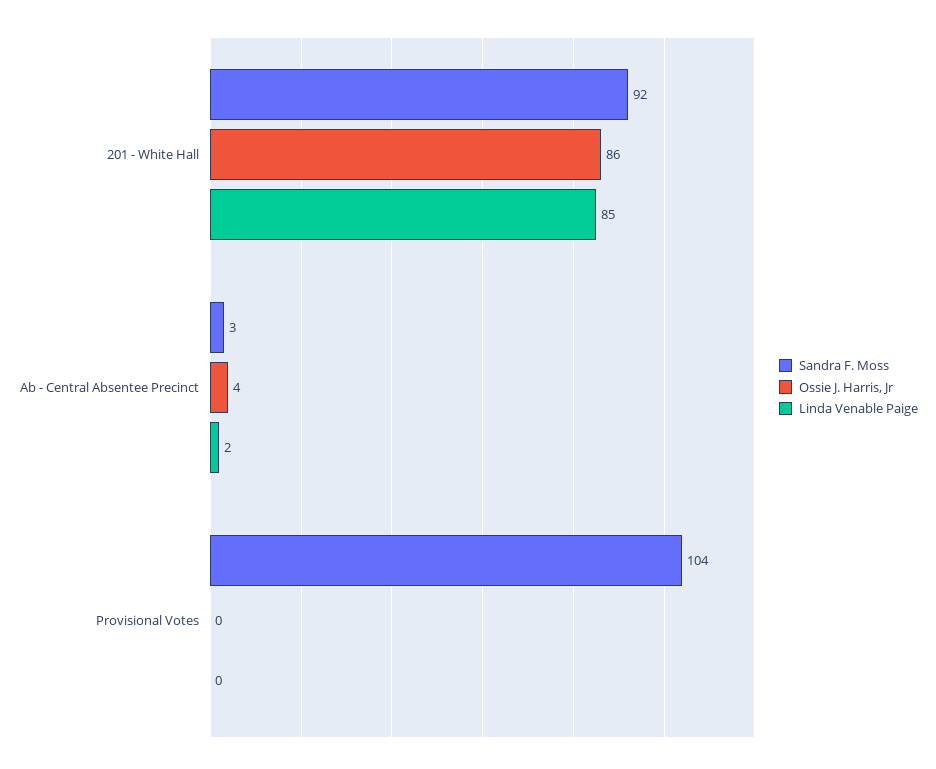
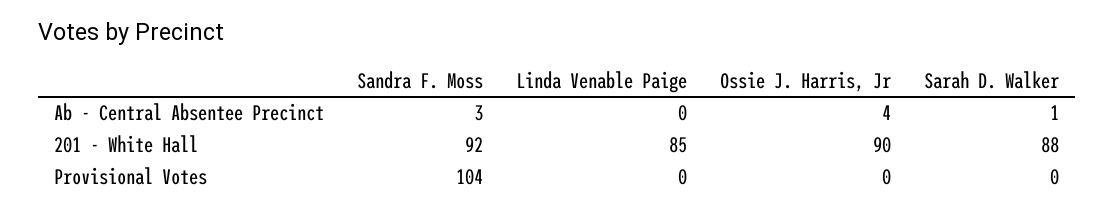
  {
    "Sandra F. Moss": {
      "201 - White Hall": 92,
      "Ab - Central Absentee Precinct": 3,
      "Provisional Votes": 104
    },
    "Ossie J. Harris, Jr": {
-     "201 - White Hall": 86,
+     "201 - White Hall": 90,
      "Ab - Central Absentee Precinct": 4,
      "Provisional Votes": 0
    },
    "Linda Venable Paige": {
      "201 - White Hall": 85,
-     "Ab - Central Absentee Precinct": 2,
+     "Ab - Central Absentee Precinct": 0,
      "Provisional Votes": 0
-   }
+   },
+   "Sarah D. Walker": {
+     "Ab - Central Absentee Precinct": 1,
+     "201 - White Hall": 88,
+     "Provisional Votes": 0
+   }
  }

